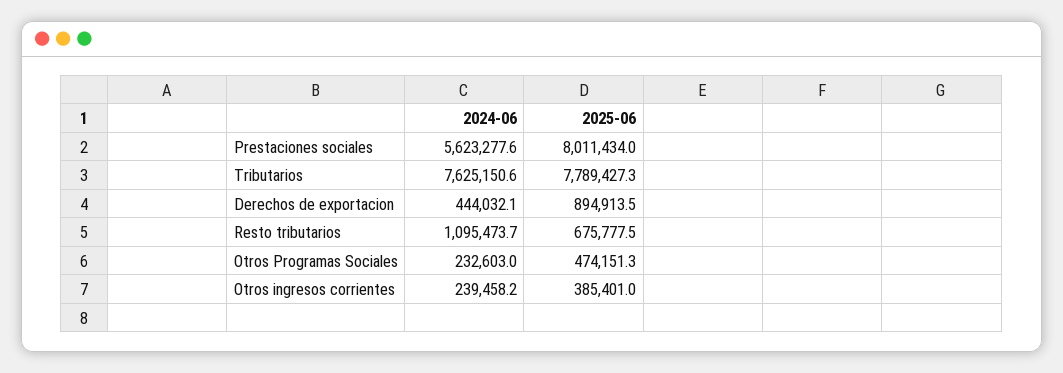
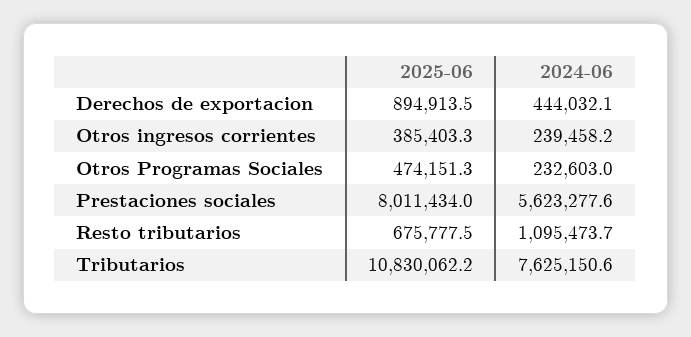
  {
    "2024-06": {
      "Prestaciones sociales": 5623277.6,
      "Tributarios": 7625150.6,
      "Derechos de exportacion": 444032.1,
      "Resto tributarios": 1095473.7,
      "Otros Programas Sociales": 232603,
      "Otros ingresos corrientes": 239458.2
    },
    "2025-06": {
      "Prestaciones sociales": 8011434,
-     "Tributarios": 7789427.3,
+     "Tributarios": 10830062.2,
      "Derechos de exportacion": 894913.5,
      "Resto tributarios": 675777.5,
      "Otros Programas Sociales": 474151.3,
-     "Otros ingresos corrientes": 385401
+     "Otros ingresos corrientes": 385403.3
    }
  }

